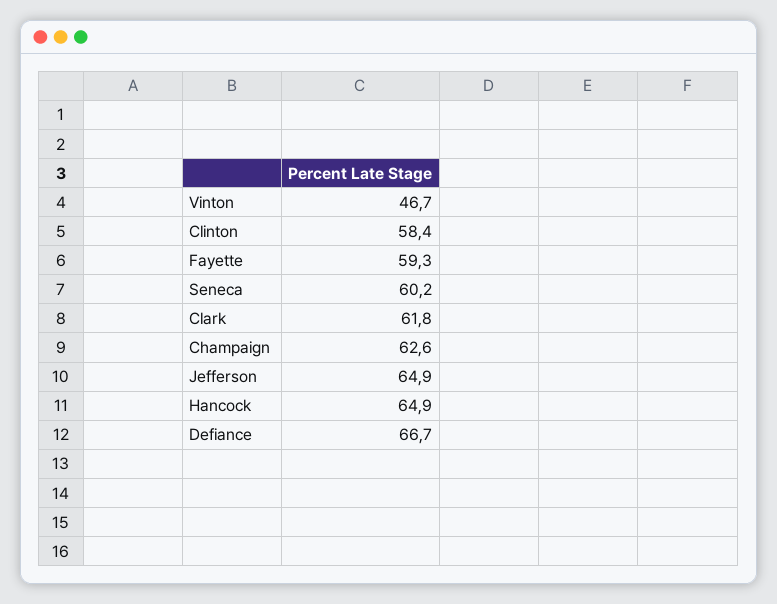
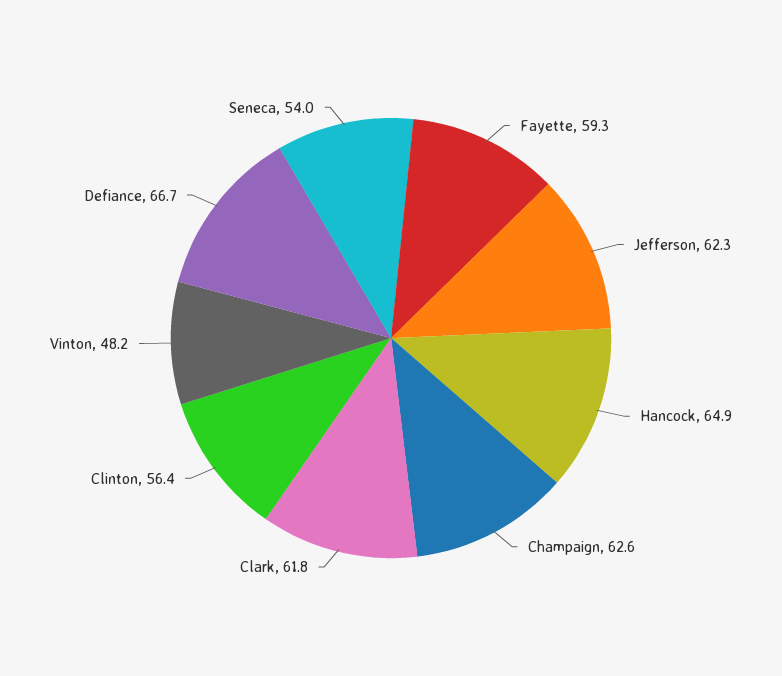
  {
-   "Vinton": 46.7,
+   "Vinton": 48.2,
-   "Clinton": 58.4,
+   "Clinton": 56.4,
    "Fayette": 59.3,
-   "Seneca": 60.2,
+   "Seneca": 54,
    "Clark": 61.8,
    "Champaign": 62.6,
-   "Jefferson": 64.9,
+   "Jefferson": 62.3,
    "Hancock": 64.9,
    "Defiance": 66.7
  }

